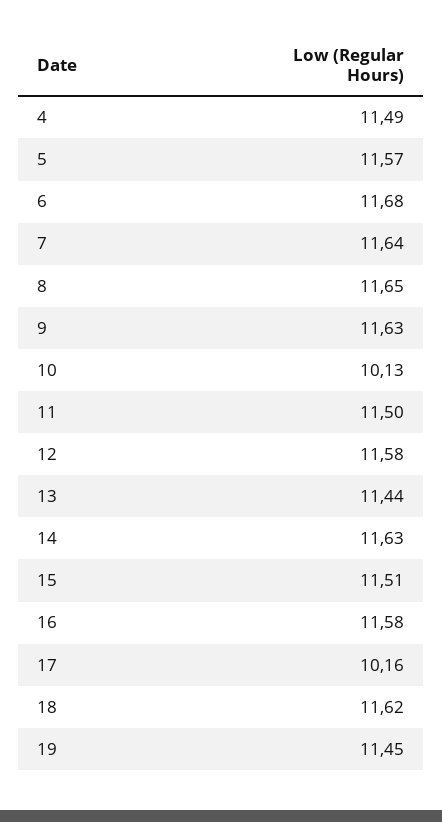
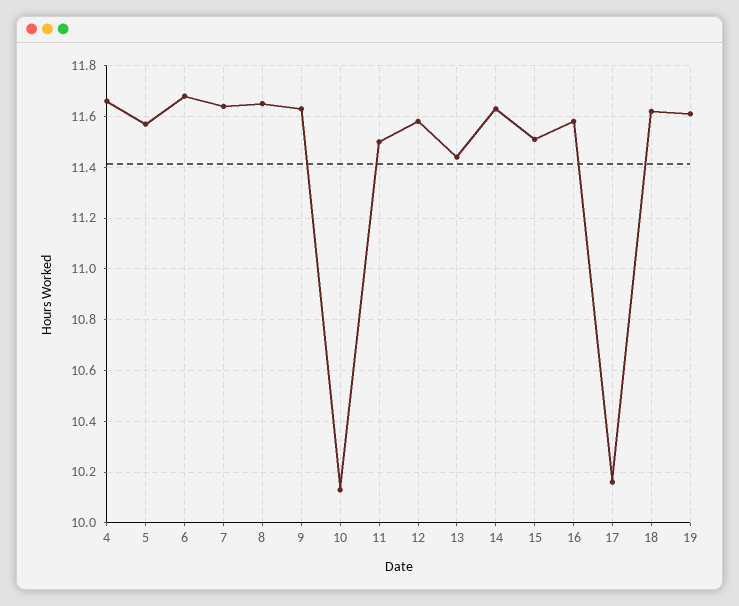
  {
-   "4": 11.49,
+   "4": 11.65,
    "5": 11.57,
    "6": 11.68,
    "7": 11.64,
    "8": 11.65,
    "9": 11.63,
    "10": 10.13,
    "11": 11.5,
    "12": 11.58,
    "13": 11.44,
    "14": 11.63,
    "15": 11.51,
    "16": 11.58,
    "17": 10.16,
    "18": 11.62,
-   "19": 11.45
+   "19": 11.6
  }

